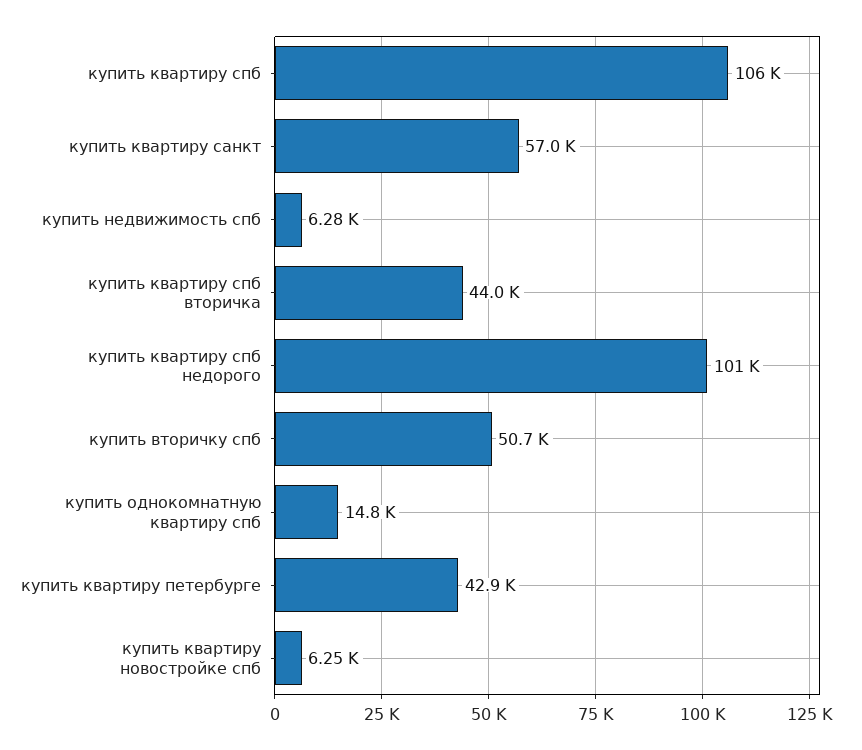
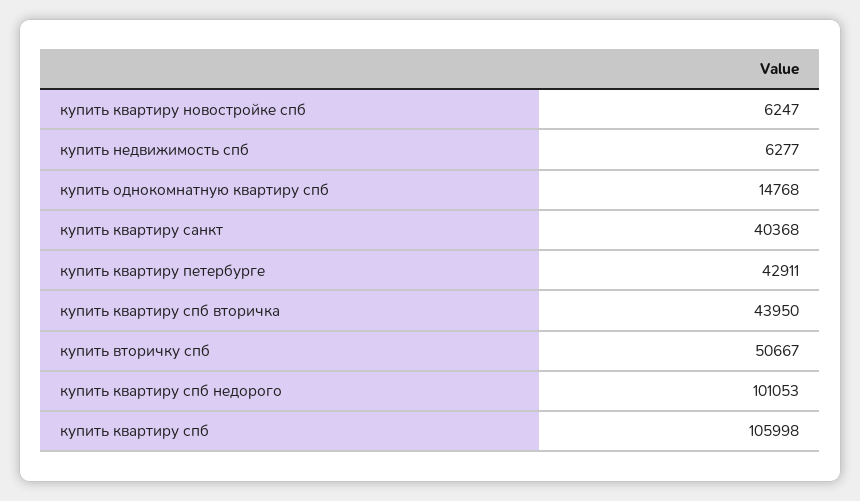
  {
    "купить квартиру спб": 105998,
-   "купить квартиру санкт": 57000,
+   "купить квартиру санкт": 40368,
    "купить недвижимость спб": 6277,
    "купить квартиру спб вторичка": 43950,
    "купить квартиру спб недорого": 101053,
    "купить вторичку спб": 50667,
    "купить однокомнатную квартиру спб": 14768,
    "купить квартиру петербурге": 42911,
    "купить квартиру новостройке спб": 6247
  }

